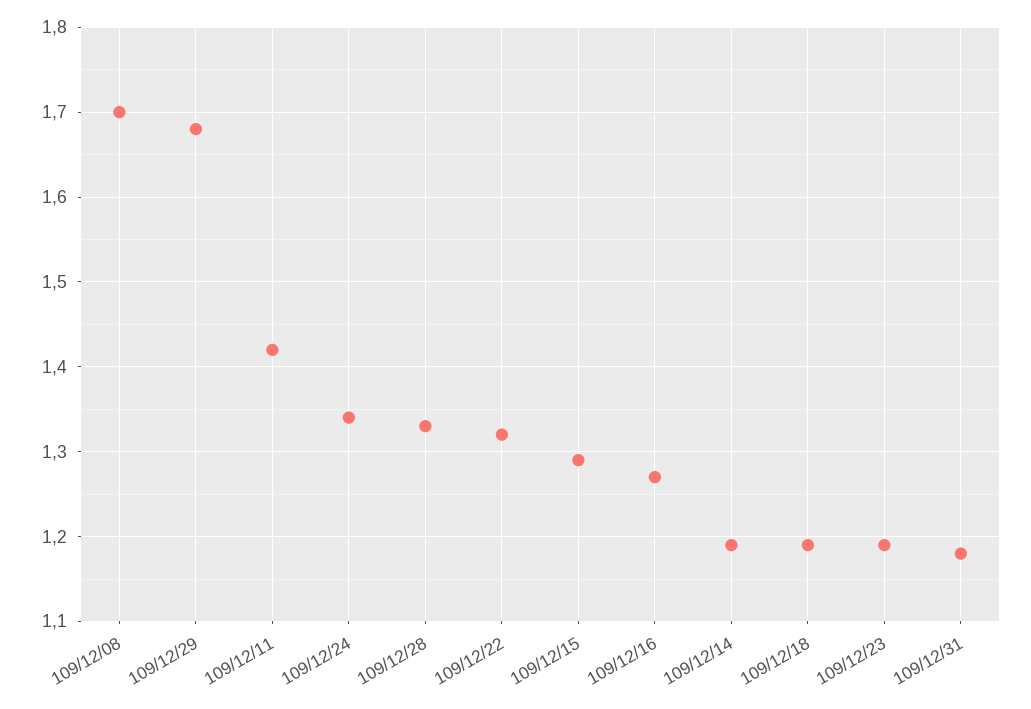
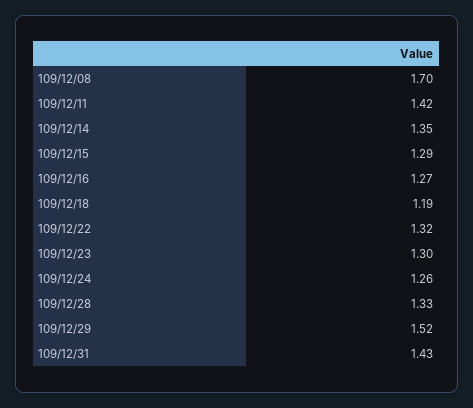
  {
    "109/12/08": 1.7,
-   "109/12/29": 1.68,
+   "109/12/29": 1.52,
    "109/12/11": 1.42,
-   "109/12/24": 1.34,
+   "109/12/24": 1.26,
    "109/12/28": 1.33,
    "109/12/22": 1.32,
    "109/12/15": 1.29,
    "109/12/16": 1.27,
-   "109/12/14": 1.19,
+   "109/12/14": 1.35,
    "109/12/18": 1.19,
-   "109/12/23": 1.19,
+   "109/12/23": 1.3,
-   "109/12/31": 1.18
+   "109/12/31": 1.43
  }

